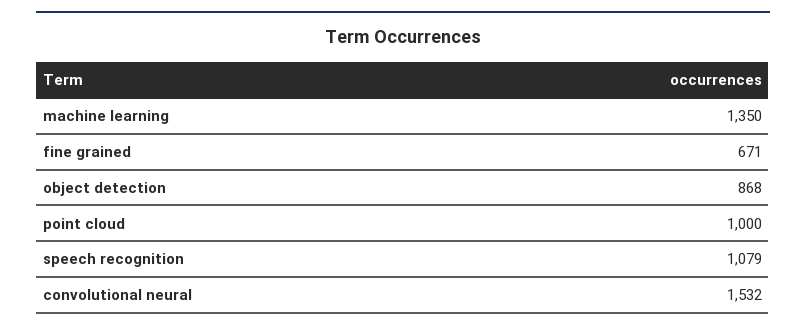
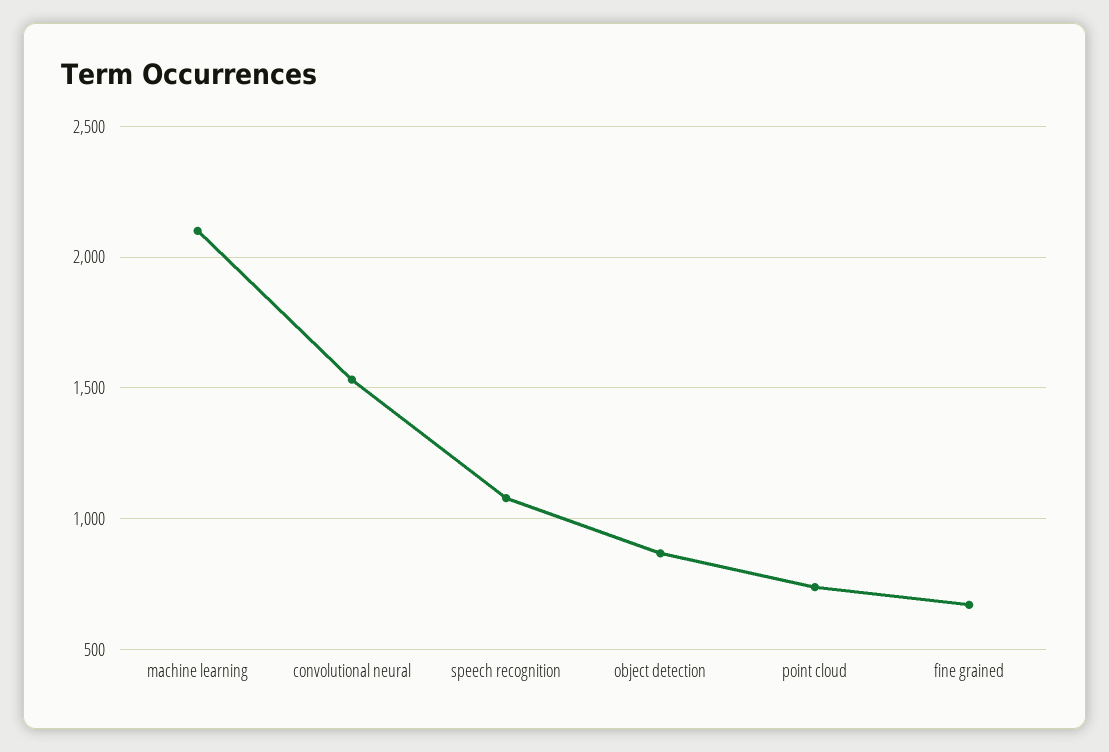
  {
-   "machine learning": 1350,
+   "machine learning": 2100,
    "fine grained": 671,
    "object detection": 868,
-   "point cloud": 1000,
+   "point cloud": 750,
    "speech recognition": 1079,
    "convolutional neural": 1532
  }

